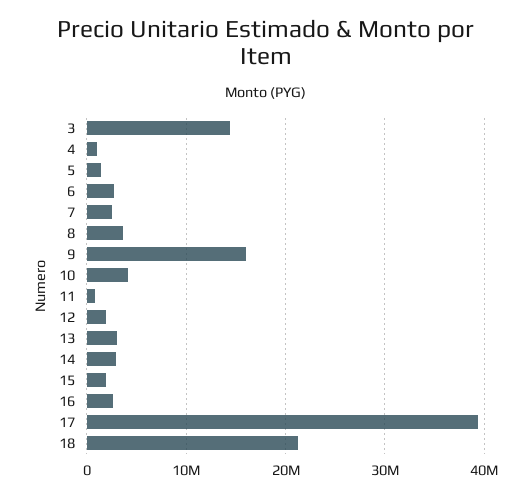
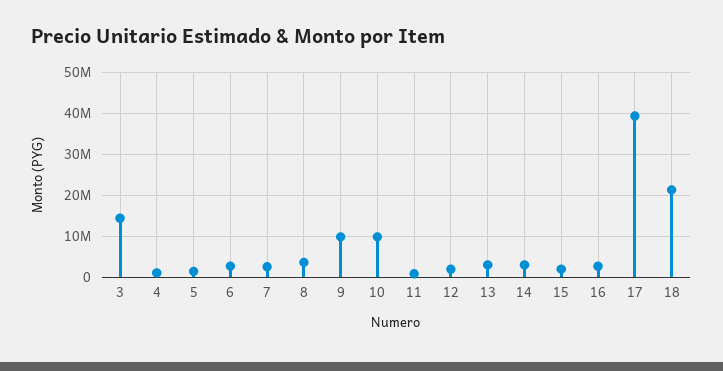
  {
    "3": 14000000,
    "4": 1000000,
    "5": 1000000,
    "6": 3000000,
    "7": 3000000,
    "8": 4000000,
-   "9": 16000000,
+   "9": 10000000,
-   "10": 4000000,
+   "10": 10000000,
    "11": 1000000,
    "12": 2000000,
    "13": 3000000,
    "14": 3000000,
    "15": 2000000,
    "16": 3000000,
    "17": 39000000,
    "18": 21000000
  }

